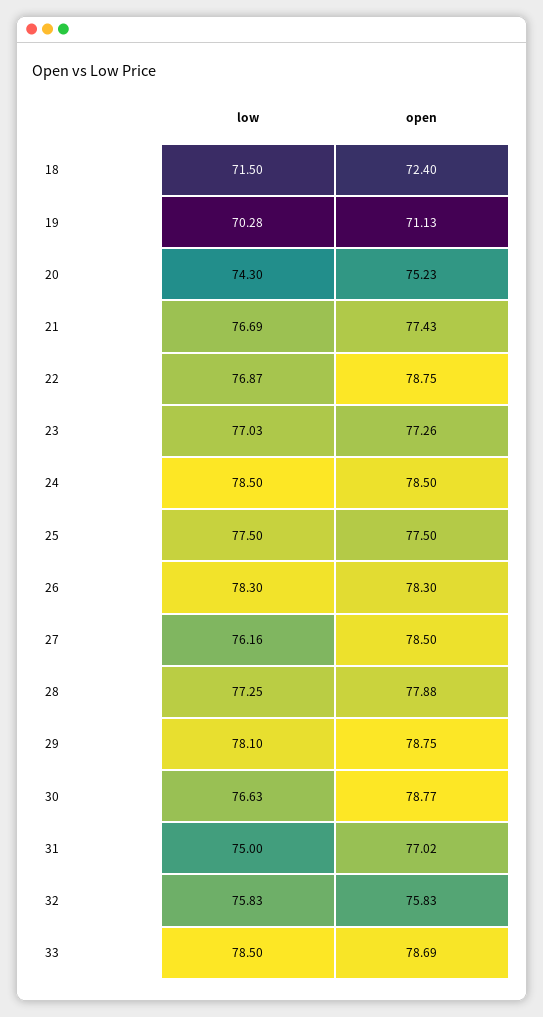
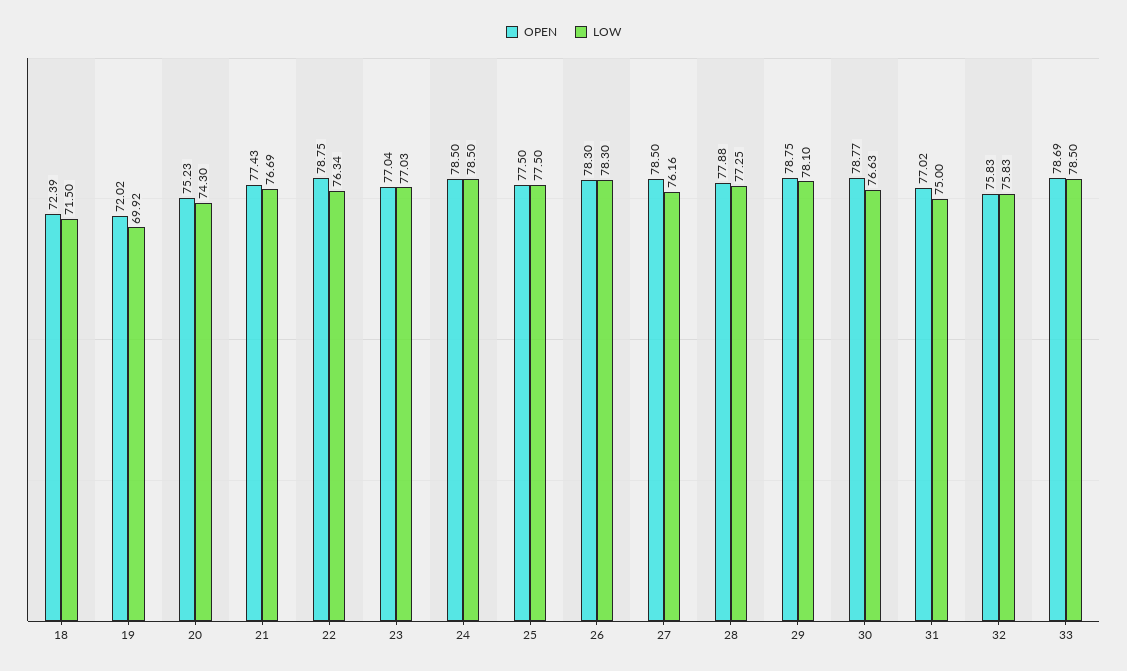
  {
    "low": {
      "18": 71.5,
-     "19": 70.28,
+     "19": 69.92,
      "20": 74.3,
      "21": 76.69,
-     "22": 76.87,
+     "22": 76.34,
      "23": 77.03,
      "24": 78.5,
      "25": 77.5,
      "26": 78.3,
      "27": 76.16,
      "28": 77.25,
      "29": 78.1,
      "30": 76.63,
      "31": 75,
      "32": 75.83,
      "33": 78.5
    },
    "open": {
-     "18": 72.4,
+     "18": 72.39,
-     "19": 71.13,
+     "19": 72.02,
      "20": 75.23,
      "21": 77.43,
      "22": 78.75,
-     "23": 77.26,
+     "23": 77.04,
      "24": 78.5,
      "25": 77.5,
      "26": 78.3,
      "27": 78.5,
      "28": 77.88,
      "29": 78.75,
      "30": 78.77,
      "31": 77.02,
      "32": 75.83,
      "33": 78.69
    }
  }

